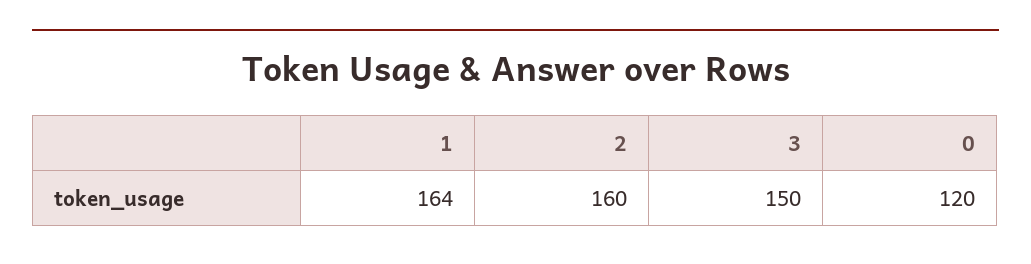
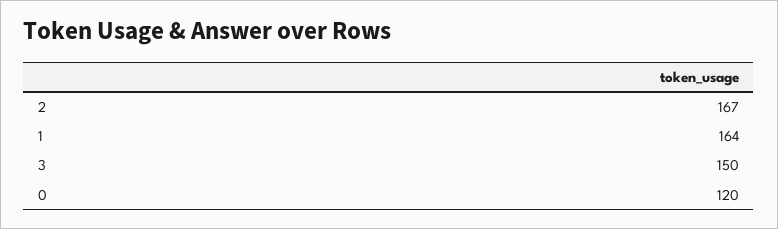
  {
    "1": 164,
-   "2": 160,
+   "2": 167,
    "3": 150,
    "0": 120
  }

